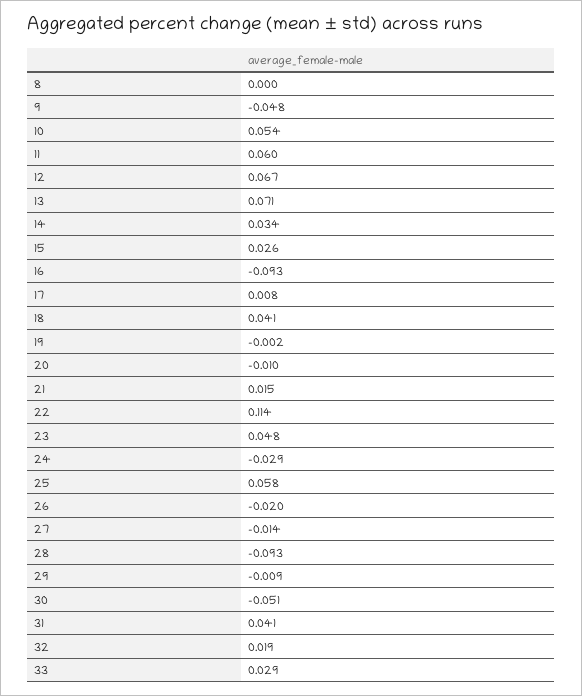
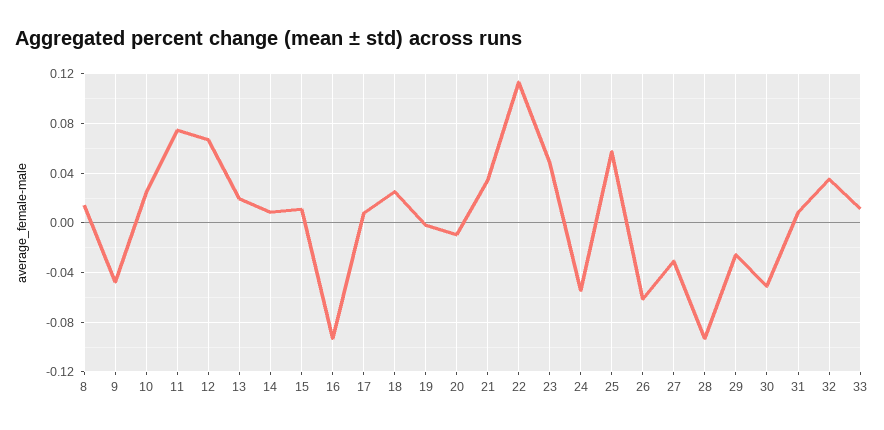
  {
-   "8": 0,
+   "8": 0.015,
    "9": -0.048,
-   "10": 0.054,
+   "10": 0.025,
-   "11": 0.06,
+   "11": 0.075,
    "12": 0.067,
-   "13": 0.071,
+   "13": 0.02,
-   "14": 0.034,
+   "14": 0.01,
-   "15": 0.026,
+   "15": 0.01,
    "16": -0.093,
    "17": 0.008,
-   "18": 0.041,
+   "18": 0.025,
    "19": -0.002,
    "20": -0.01,
-   "21": 0.015,
+   "21": 0.035,
    "22": 0.114,
    "23": 0.048,
-   "24": -0.029,
+   "24": -0.055,
    "25": 0.058,
-   "26": -0.02,
+   "26": -0.06,
-   "27": -0.014,
+   "27": -0.03,
    "28": -0.093,
-   "29": -0.009,
+   "29": -0.025,
    "30": -0.051,
-   "31": 0.041,
+   "31": 0.01,
-   "32": 0.019,
+   "32": 0.035,
-   "33": 0.029
+   "33": 0.01
  }

